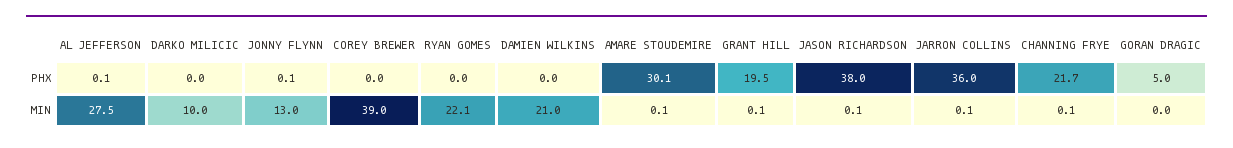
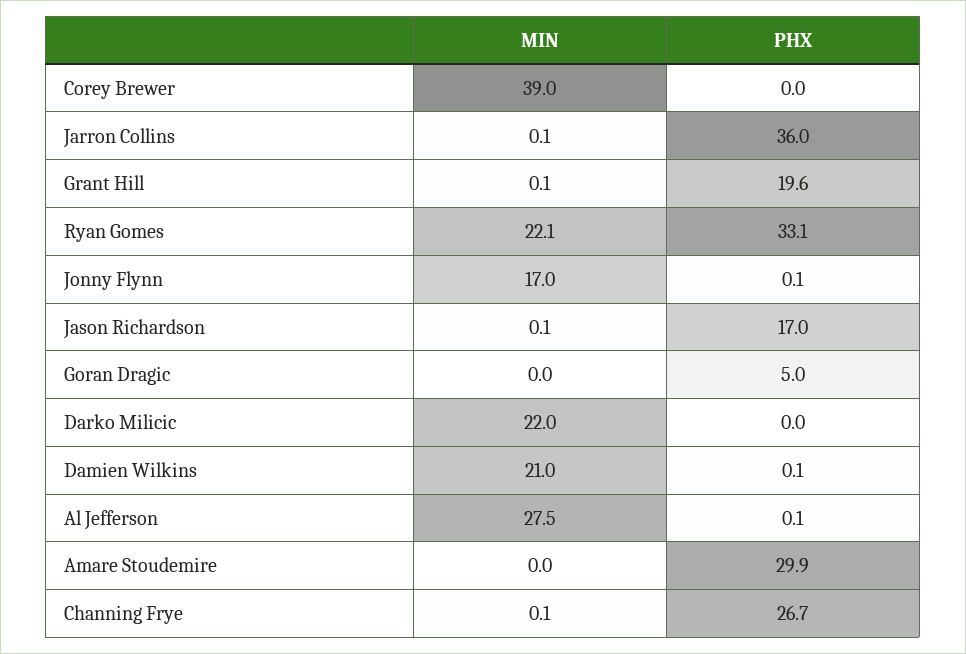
  {
    "AL JEFFERSON": {
      "PHX": 0.1,
      "MIN": 27.5
    },
    "DARKO MILICIC": {
      "PHX": 0,
-     "MIN": 10
+     "MIN": 22
    },
    "JONNY FLYNN": {
      "PHX": 0.1,
-     "MIN": 13
+     "MIN": 17
    },
    "COREY BREWER": {
      "PHX": 0,
      "MIN": 39
    },
    "RYAN GOMES": {
-     "PHX": 0,
+     "PHX": 33.1,
      "MIN": 22.1
    },
    "DAMIEN WILKINS": {
-     "PHX": 0,
+     "PHX": 0.1,
      "MIN": 21
    },
    "AMARE STOUDEMIRE": {
-     "PHX": 30.1,
+     "PHX": 29.9,
-     "MIN": 0.1
+     "MIN": 0
    },
    "GRANT HILL": {
-     "PHX": 19.5,
+     "PHX": 19.6,
      "MIN": 0.1
    },
    "JASON RICHARDSON": {
-     "PHX": 38,
+     "PHX": 17,
      "MIN": 0.1
    },
    "JARRON COLLINS": {
      "PHX": 36,
      "MIN": 0.1
    },
    "CHANNING FRYE": {
-     "PHX": 21.7,
+     "PHX": 26.7,
      "MIN": 0.1
    },
    "GORAN DRAGIC": {
      "PHX": 5,
      "MIN": 0
    }
  }

